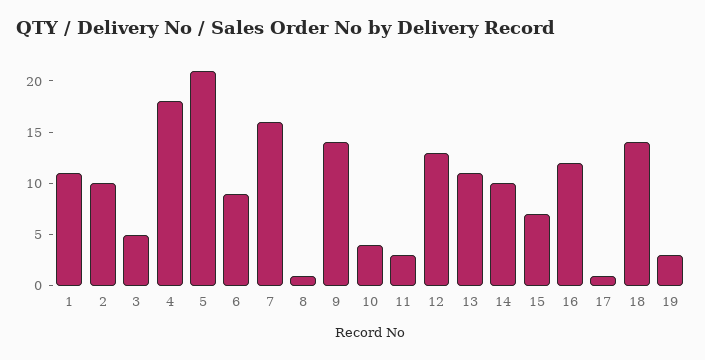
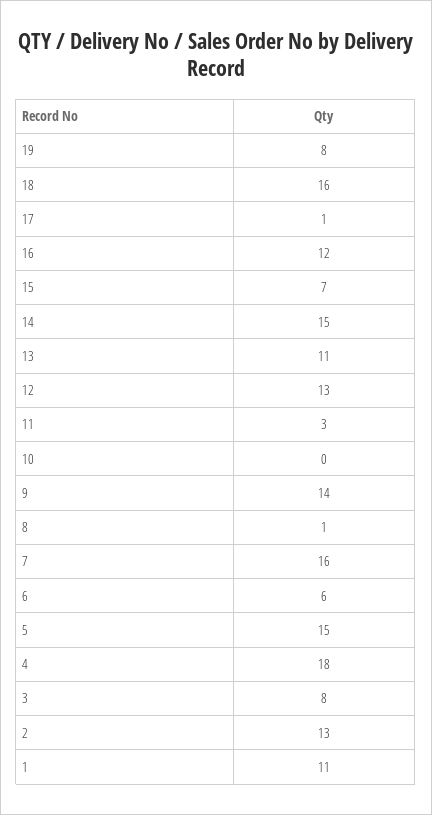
  {
    "1": 11,
-   "2": 10,
+   "2": 13,
-   "3": 5,
+   "3": 8,
    "4": 18,
-   "5": 21,
+   "5": 15,
-   "6": 9,
+   "6": 6,
    "7": 16,
    "8": 1,
    "9": 14,
-   "10": 4,
+   "10": 0,
    "11": 3,
    "12": 13,
    "13": 11,
-   "14": 10,
+   "14": 15,
    "15": 7,
    "16": 12,
    "17": 1,
-   "18": 14,
+   "18": 16,
-   "19": 3
+   "19": 8
  }

